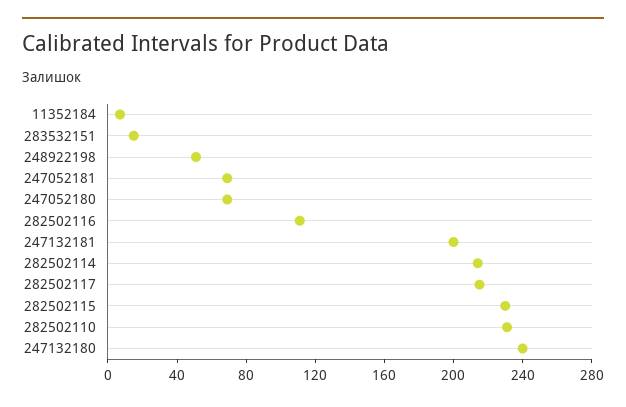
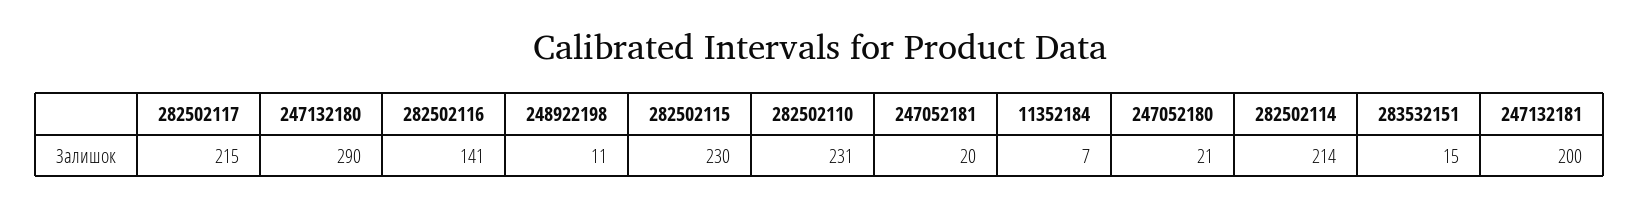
  {
    "11352184": 7,
    "283532151": 15,
-   "248922198": 50,
+   "248922198": 11,
-   "247052181": 70,
+   "247052181": 20,
-   "247052180": 70,
+   "247052180": 21,
-   "282502116": 110,
+   "282502116": 141,
    "247132181": 200,
    "282502114": 214,
    "282502117": 215,
    "282502115": 230,
    "282502110": 231,
-   "247132180": 240
+   "247132180": 290
  }

